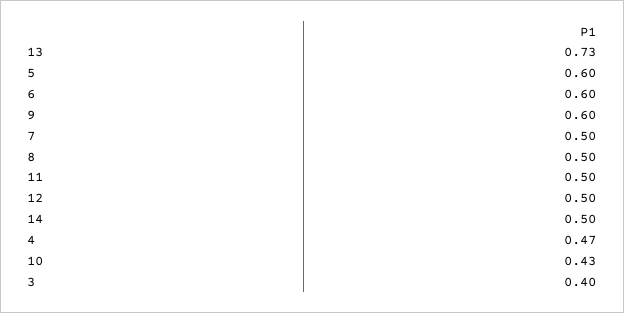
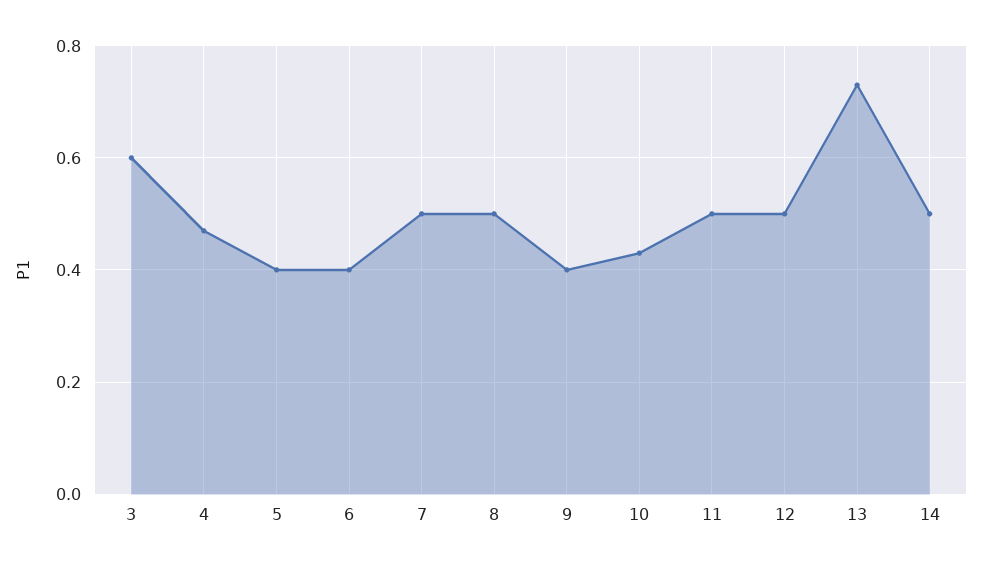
  {
    "13": 0.73,
-   "5": 0.6,
+   "5": 0.4,
-   "6": 0.6,
+   "6": 0.4,
-   "9": 0.6,
+   "9": 0.4,
    "7": 0.5,
    "8": 0.5,
    "11": 0.5,
    "12": 0.5,
    "14": 0.5,
    "4": 0.47,
    "10": 0.43,
-   "3": 0.4
+   "3": 0.6
  }

